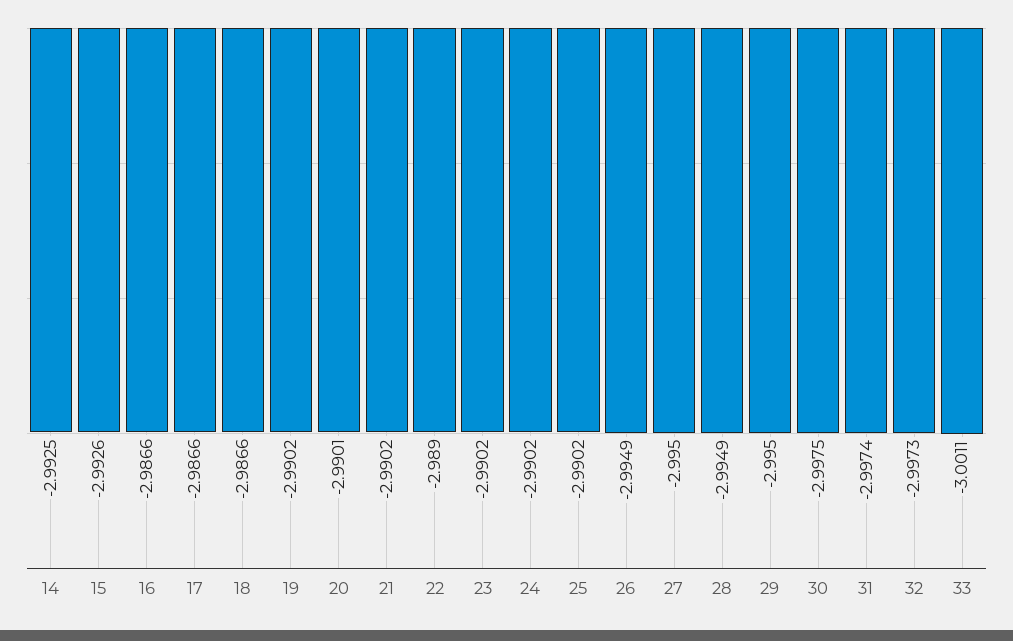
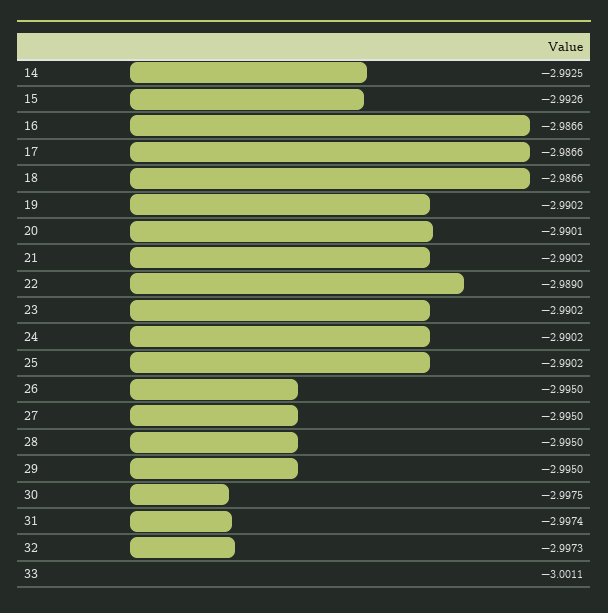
  {
    "14": -2.9925,
    "15": -2.9926,
    "16": -2.9866,
    "17": -2.9866,
    "18": -2.9866,
    "19": -2.9902,
    "20": -2.9901,
    "21": -2.9902,
    "22": -2.989,
    "23": -2.9902,
    "24": -2.9902,
    "25": -2.9902,
-   "26": -2.9949,
+   "26": -2.995,
    "27": -2.995,
-   "28": -2.9949,
+   "28": -2.995,
    "29": -2.995,
    "30": -2.9975,
    "31": -2.9974,
    "32": -2.9973,
    "33": -3.0011
  }

